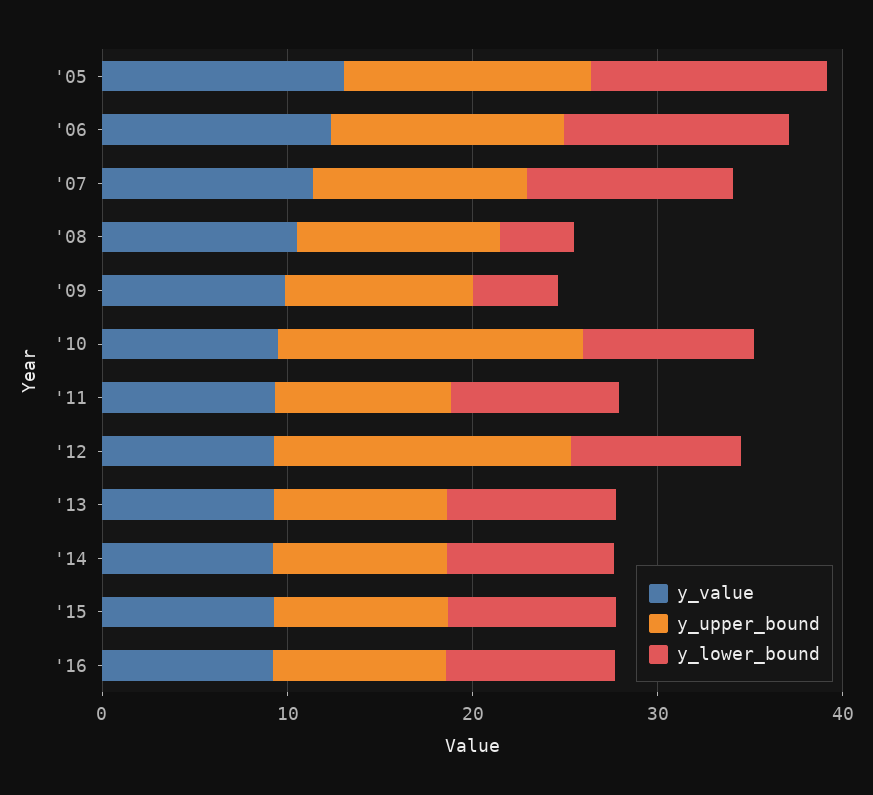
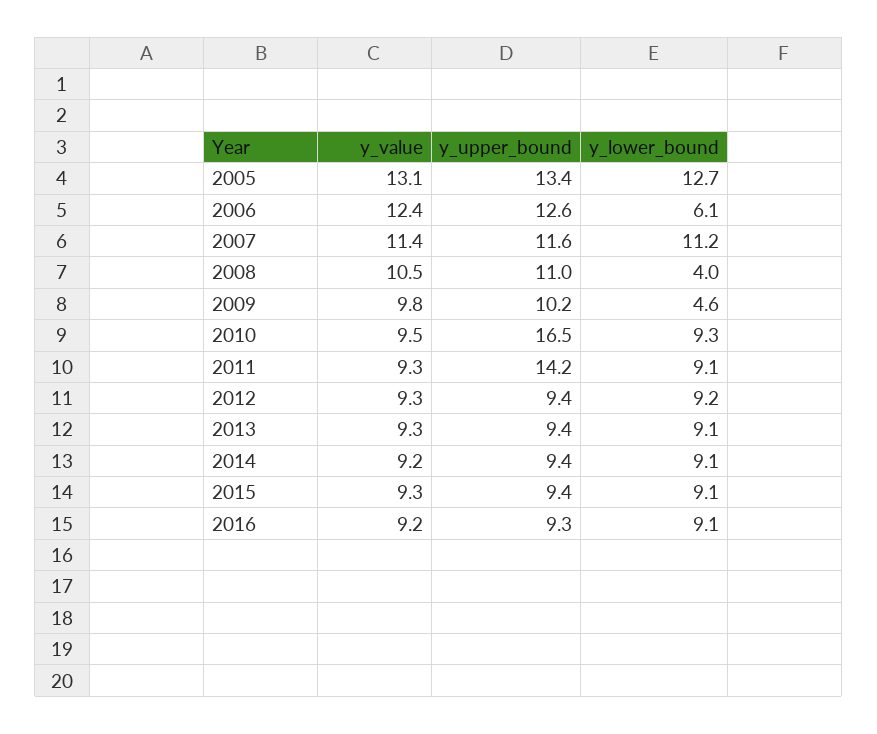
  {
    "y_value": {
      "'05": 13.1,
      "'06": 12.4,
      "'07": 11.4,
      "'08": 10.5,
      "'09": 9.8,
      "'10": 9.5,
      "'11": 9.3,
      "'12": 9.3,
      "'13": 9.3,
      "'14": 9.2,
      "'15": 9.3,
      "'16": 9.2
    },
    "y_upper_bound": {
      "'05": 13.4,
      "'06": 12.6,
      "'07": 11.6,
      "'08": 11,
      "'09": 10.2,
      "'10": 16.5,
-     "'11": 10,
+     "'11": 14.2,
-     "'12": 16,
+     "'12": 9.4,
      "'13": 9.4,
      "'14": 9.4,
      "'15": 9.4,
      "'16": 9.3
    },
    "y_lower_bound": {
      "'05": 12.7,
-     "'06": 12,
+     "'06": 6.1,
      "'07": 11.2,
      "'08": 4,
      "'09": 4.6,
      "'10": 9.3,
      "'11": 9.1,
      "'12": 9.2,
      "'13": 9.1,
      "'14": 9.1,
      "'15": 9.1,
      "'16": 9.1
    }
  }

